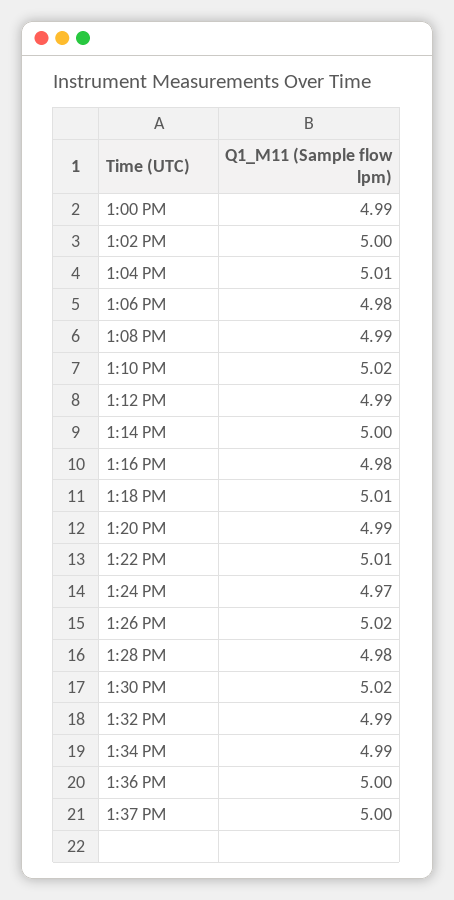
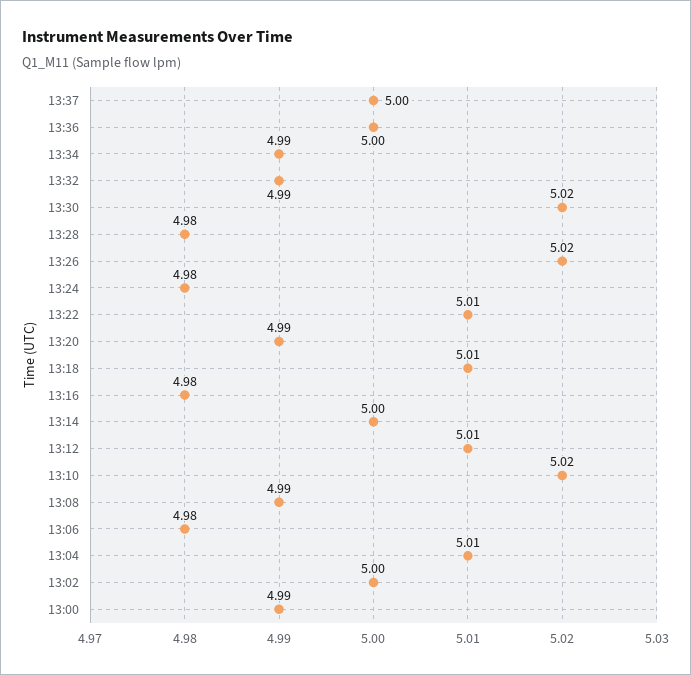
  {
    "1:00 PM": 4.99,
    "1:02 PM": 5,
    "1:04 PM": 5.01,
    "1:06 PM": 4.98,
    "1:08 PM": 4.99,
    "1:10 PM": 5.02,
-   "1:12 PM": 4.99,
+   "1:12 PM": 5.01,
    "1:14 PM": 5,
    "1:16 PM": 4.98,
    "1:18 PM": 5.01,
    "1:20 PM": 4.99,
    "1:22 PM": 5.01,
-   "1:24 PM": 4.97,
+   "1:24 PM": 4.98,
    "1:26 PM": 5.02,
    "1:28 PM": 4.98,
    "1:30 PM": 5.02,
    "1:32 PM": 4.99,
    "1:34 PM": 4.99,
    "1:36 PM": 5,
    "1:37 PM": 5
  }

